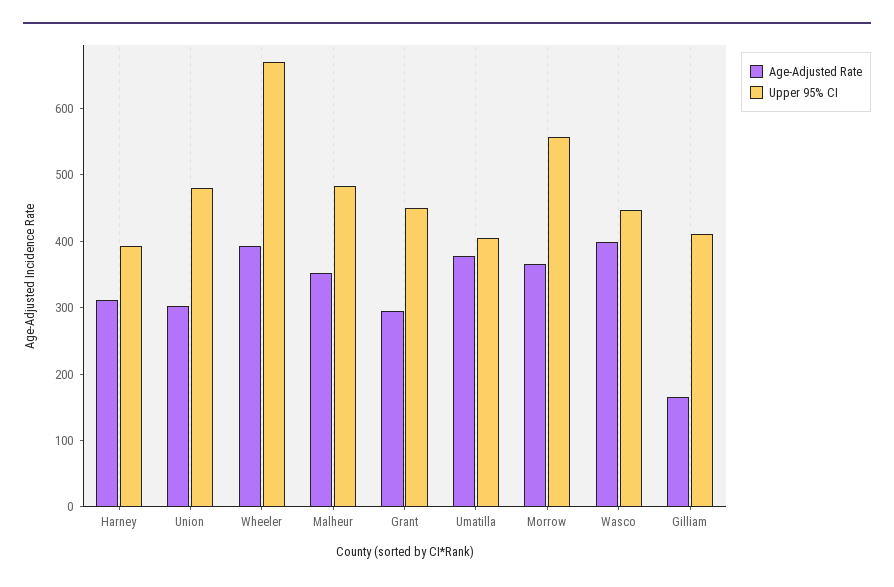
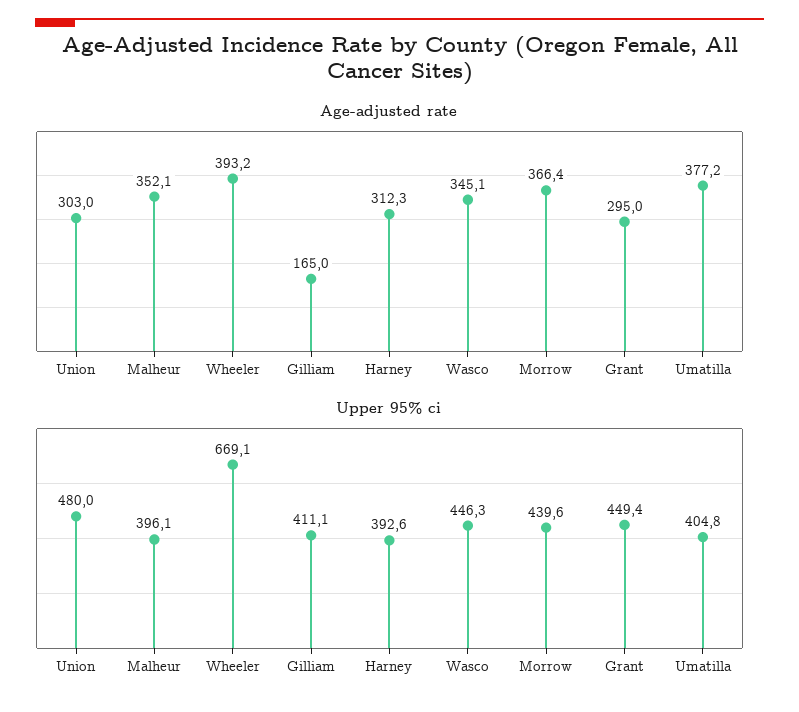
  {
    "Age-Adjusted Rate": {
      "Harney": 312.3,
      "Union": 303,
      "Wheeler": 393.2,
      "Malheur": 352.1,
      "Grant": 295,
      "Umatilla": 377.2,
      "Morrow": 366.4,
-     "Wasco": 400,
+     "Wasco": 345.1,
      "Gilliam": 165
    },
    "Upper 95% CI": {
      "Harney": 392.6,
      "Union": 480,
      "Wheeler": 669.1,
-     "Malheur": 480,
+     "Malheur": 396.1,
      "Grant": 449.4,
      "Umatilla": 404.8,
-     "Morrow": 560,
+     "Morrow": 439.6,
      "Wasco": 446.3,
      "Gilliam": 411.1
    }
  }

